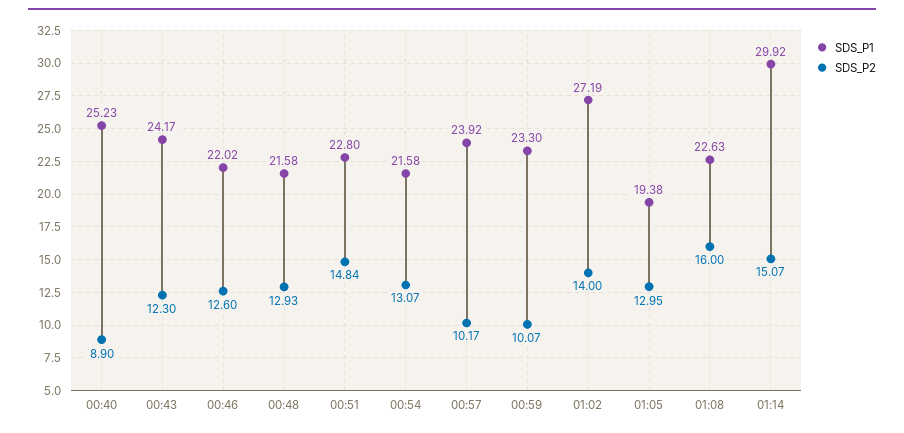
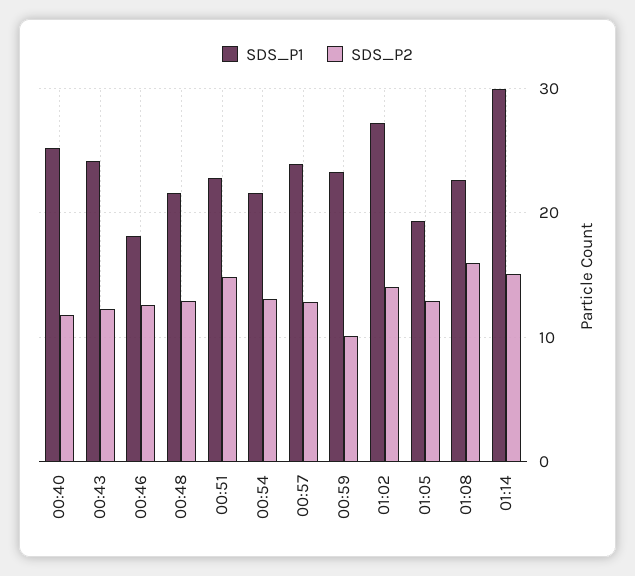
  {
    "SDS_P1": {
      "00:40": 25.23,
      "00:43": 24.17,
-     "00:46": 22.02,
+     "00:46": 18,
      "00:48": 21.58,
      "00:51": 22.8,
      "00:54": 21.58,
      "00:57": 23.92,
      "00:59": 23.3,
      "01:02": 27.19,
      "01:05": 19.38,
      "01:08": 22.63,
      "01:14": 29.92
    },
    "SDS_P2": {
-     "00:40": 8.9,
+     "00:40": 12,
      "00:43": 12.3,
      "00:46": 12.6,
      "00:48": 12.93,
      "00:51": 14.84,
      "00:54": 13.07,
-     "00:57": 10.17,
+     "00:57": 13,
      "00:59": 10.07,
      "01:02": 14,
      "01:05": 12.95,
      "01:08": 16,
      "01:14": 15.07
    }
  }

